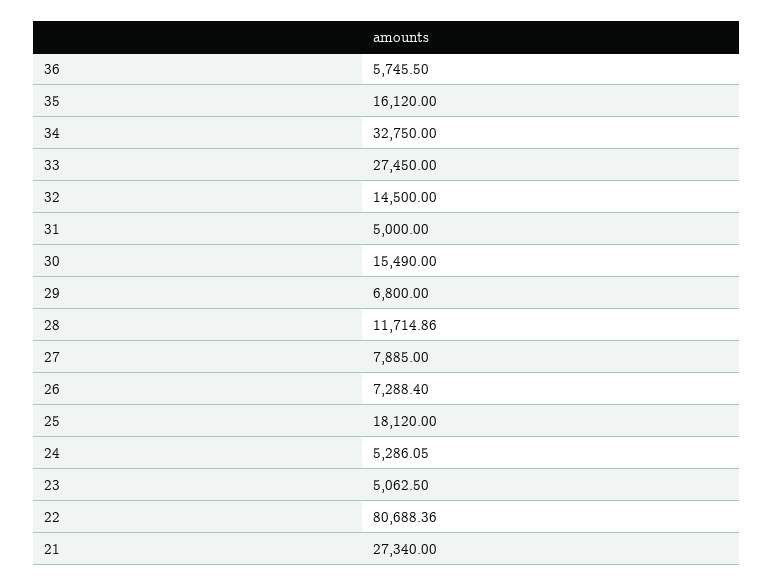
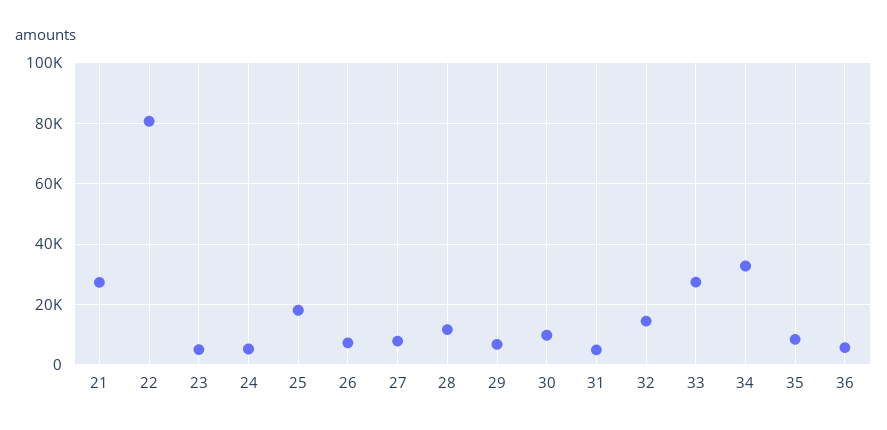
  {
    "36": 5745.5,
-   "35": 16120,
+   "35": 8000,
    "34": 32750,
    "33": 27450,
    "32": 14500,
    "31": 5000,
-   "30": 15490,
+   "30": 10000,
    "29": 6800,
    "28": 11714.86,
    "27": 7885,
    "26": 7288.4,
    "25": 18120,
    "24": 5286.05,
    "23": 5062.5,
    "22": 80688.36,
    "21": 27340
  }

